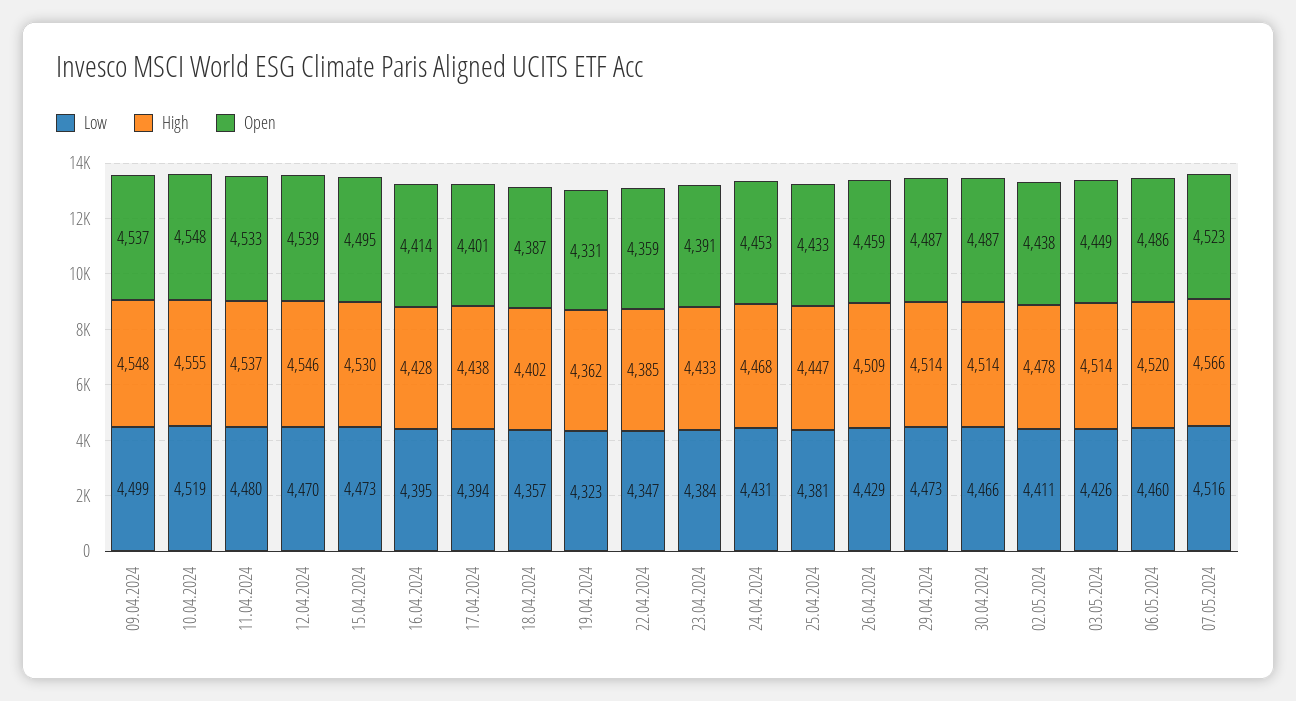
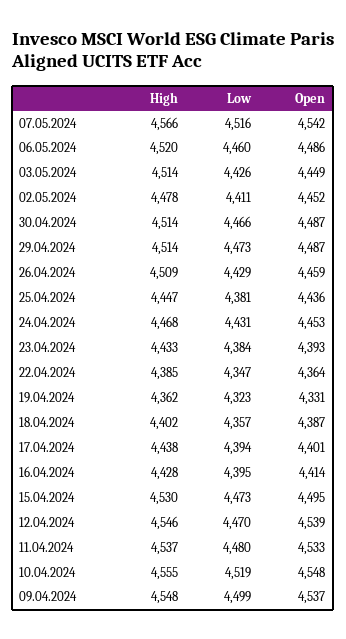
  {
    "Low": {
      "09.04.2024": 4499,
      "10.04.2024": 4519,
      "11.04.2024": 4480,
      "12.04.2024": 4470,
      "15.04.2024": 4473,
      "16.04.2024": 4395,
      "17.04.2024": 4394,
      "18.04.2024": 4357,
      "19.04.2024": 4323,
      "22.04.2024": 4347,
      "23.04.2024": 4384,
      "24.04.2024": 4431,
      "25.04.2024": 4381,
      "26.04.2024": 4429,
      "29.04.2024": 4473,
      "30.04.2024": 4466,
      "02.05.2024": 4411,
      "03.05.2024": 4426,
      "06.05.2024": 4460,
      "07.05.2024": 4516
    },
    "High": {
      "09.04.2024": 4548,
      "10.04.2024": 4555,
      "11.04.2024": 4537,
      "12.04.2024": 4546,
      "15.04.2024": 4530,
      "16.04.2024": 4428,
      "17.04.2024": 4438,
      "18.04.2024": 4402,
      "19.04.2024": 4362,
      "22.04.2024": 4385,
      "23.04.2024": 4433,
      "24.04.2024": 4468,
      "25.04.2024": 4447,
      "26.04.2024": 4509,
      "29.04.2024": 4514,
      "30.04.2024": 4514,
      "02.05.2024": 4478,
      "03.05.2024": 4514,
      "06.05.2024": 4520,
      "07.05.2024": 4566
    },
    "Open": {
      "09.04.2024": 4537,
      "10.04.2024": 4548,
      "11.04.2024": 4533,
      "12.04.2024": 4539,
      "15.04.2024": 4495,
      "16.04.2024": 4414,
      "17.04.2024": 4401,
      "18.04.2024": 4387,
      "19.04.2024": 4331,
-     "22.04.2024": 4359,
+     "22.04.2024": 4364,
-     "23.04.2024": 4391,
+     "23.04.2024": 4393,
      "24.04.2024": 4453,
-     "25.04.2024": 4433,
+     "25.04.2024": 4436,
      "26.04.2024": 4459,
      "29.04.2024": 4487,
      "30.04.2024": 4487,
-     "02.05.2024": 4438,
+     "02.05.2024": 4452,
      "03.05.2024": 4449,
      "06.05.2024": 4486,
-     "07.05.2024": 4523
+     "07.05.2024": 4542
    }
  }

